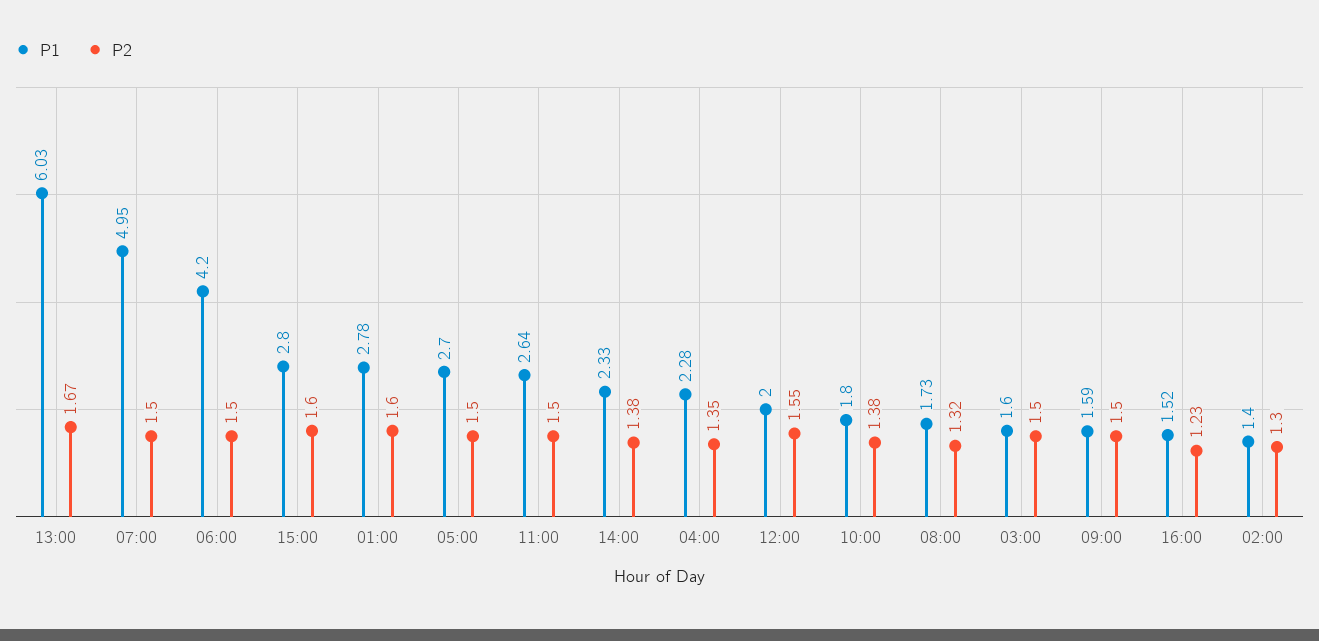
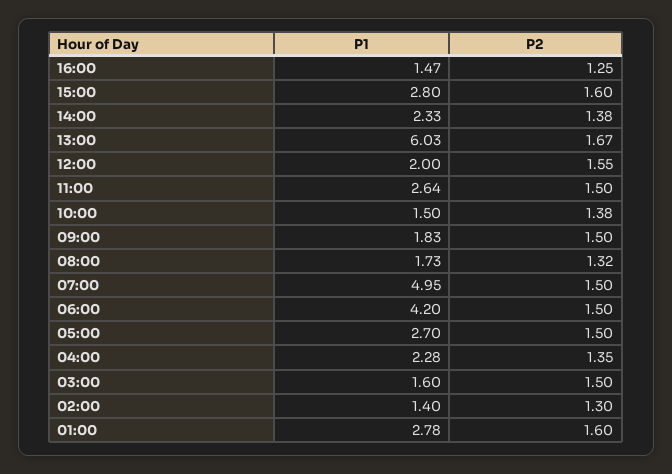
  {
    "P1": {
      "13:00": 6.03,
      "07:00": 4.95,
      "06:00": 4.2,
      "15:00": 2.8,
      "01:00": 2.78,
      "05:00": 2.7,
      "11:00": 2.64,
      "14:00": 2.33,
      "04:00": 2.28,
      "12:00": 2,
-     "10:00": 1.8,
+     "10:00": 1.5,
      "08:00": 1.73,
      "03:00": 1.6,
-     "09:00": 1.59,
+     "09:00": 1.83,
-     "16:00": 1.52,
+     "16:00": 1.47,
      "02:00": 1.4
    },
    "P2": {
      "13:00": 1.67,
      "07:00": 1.5,
      "06:00": 1.5,
      "15:00": 1.6,
      "01:00": 1.6,
      "05:00": 1.5,
      "11:00": 1.5,
      "14:00": 1.38,
      "04:00": 1.35,
      "12:00": 1.55,
      "10:00": 1.38,
      "08:00": 1.32,
      "03:00": 1.5,
      "09:00": 1.5,
-     "16:00": 1.23,
+     "16:00": 1.25,
      "02:00": 1.3
    }
  }

